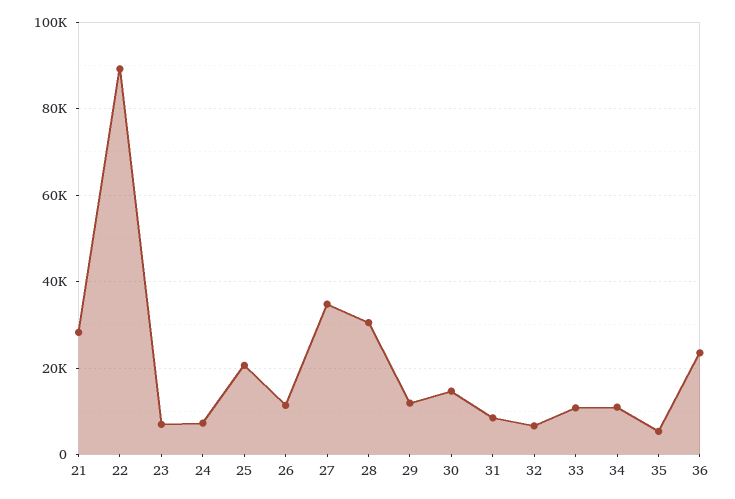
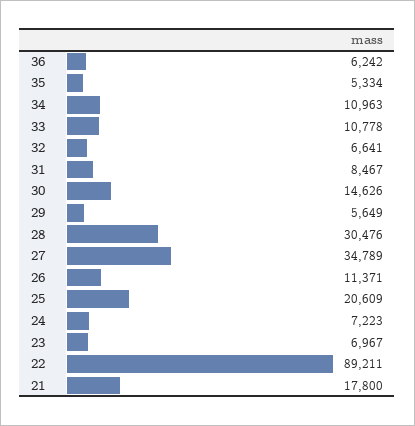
  {
-   "21": 28000,
+   "21": 17800,
    "22": 89211,
    "23": 6967,
    "24": 7223,
    "25": 20609,
    "26": 11371,
    "27": 34789,
    "28": 30476,
-   "29": 12000,
+   "29": 5649,
    "30": 14626,
    "31": 8467,
    "32": 6641,
    "33": 10778,
    "34": 10963,
    "35": 5334,
-   "36": 24000
+   "36": 6242
  }

